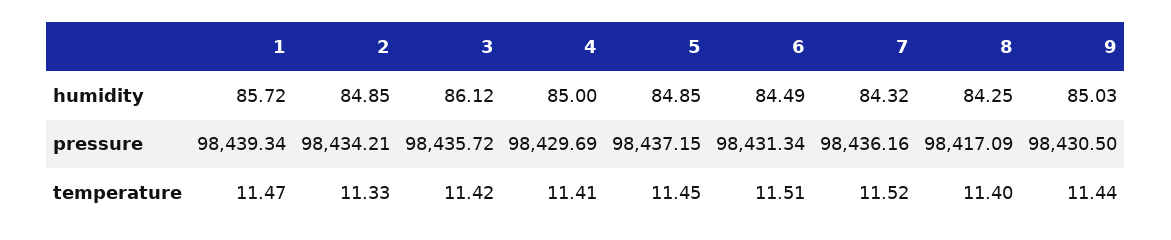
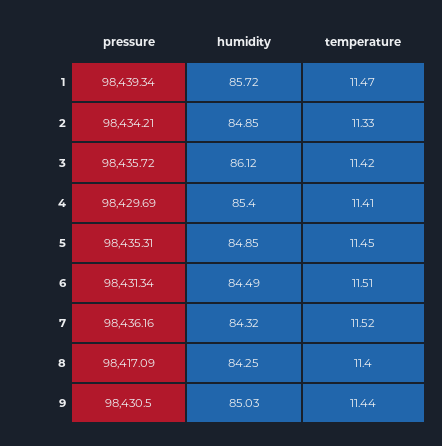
  {
    "1": {
      "humidity": 85.72,
      "pressure": 98439.34,
      "temperature": 11.47
    },
    "2": {
      "humidity": 84.85,
      "pressure": 98434.21,
      "temperature": 11.33
    },
    "3": {
      "humidity": 86.12,
      "pressure": 98435.72,
      "temperature": 11.42
    },
    "4": {
-     "humidity": 85,
+     "humidity": 85.4,
      "pressure": 98429.69,
      "temperature": 11.41
    },
    "5": {
      "humidity": 84.85,
-     "pressure": 98437.15,
+     "pressure": 98435.31,
      "temperature": 11.45
    },
    "6": {
      "humidity": 84.49,
      "pressure": 98431.34,
      "temperature": 11.51
    },
    "7": {
      "humidity": 84.32,
      "pressure": 98436.16,
      "temperature": 11.52
    },
    "8": {
      "humidity": 84.25,
      "pressure": 98417.09,
      "temperature": 11.4
    },
    "9": {
      "humidity": 85.03,
      "pressure": 98430.5,
      "temperature": 11.44
    }
  }

